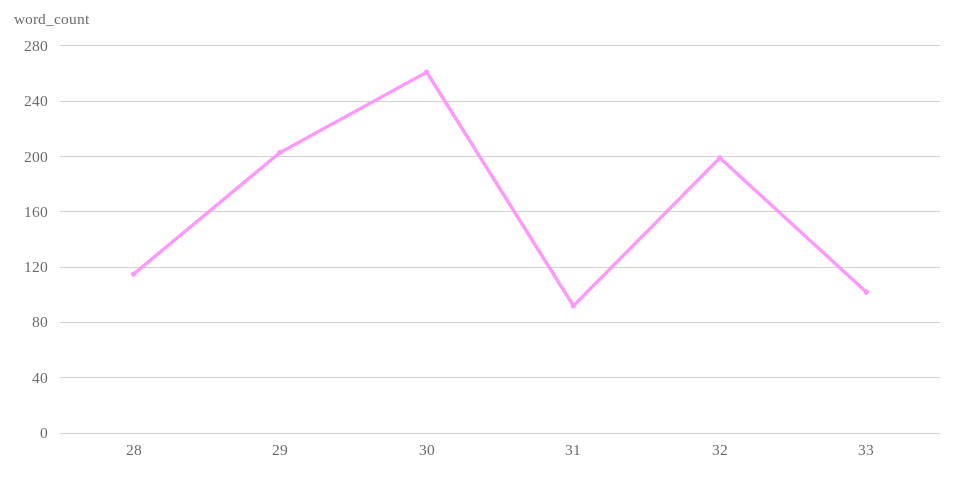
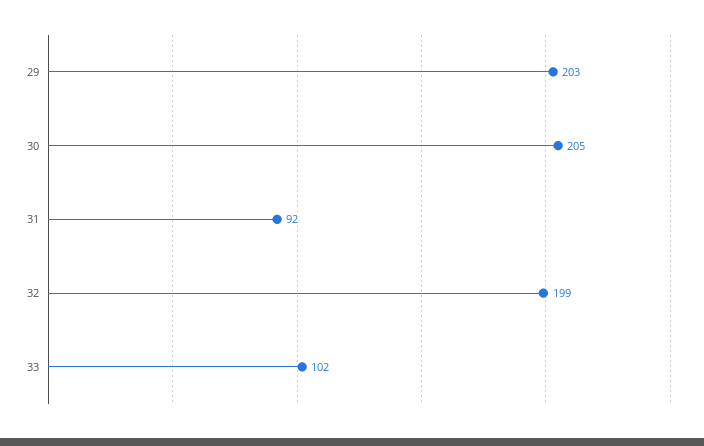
  {
-   "28": 115,
    "29": 203,
-   "30": 260,
+   "30": 205,
    "31": 92,
    "32": 199,
    "33": 102
  }

